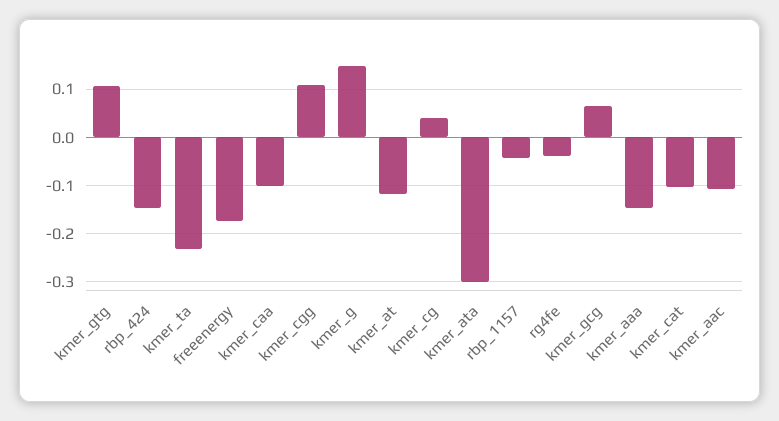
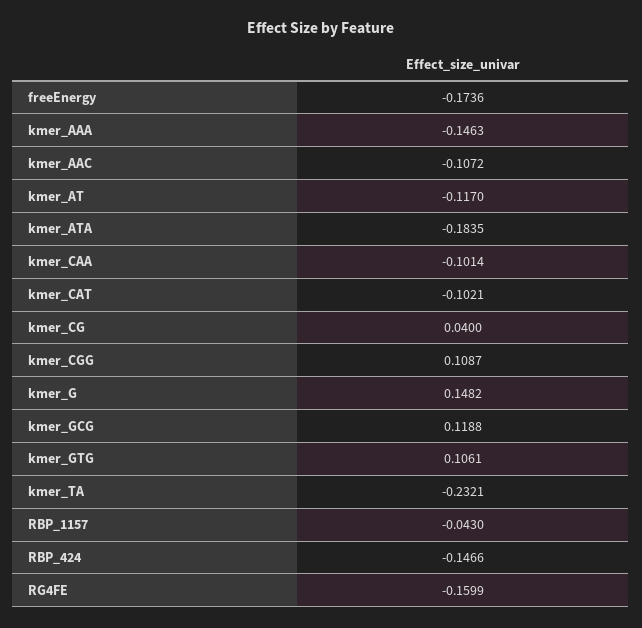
  {
    "kmer_gtg": 0.1061,
    "rbp_424": -0.1466,
    "kmer_ta": -0.2321,
    "freeenergy": -0.1736,
    "kmer_caa": -0.1014,
    "kmer_cgg": 0.1087,
    "kmer_g": 0.1482,
    "kmer_at": -0.117,
    "kmer_cg": 0.04,
-   "kmer_ata": -0.3,
+   "kmer_ata": -0.1835,
    "rbp_1157": -0.043,
-   "rg4fe": -0.04,
+   "rg4fe": -0.1599,
-   "kmer_gcg": 0.06,
+   "kmer_gcg": 0.1188,
    "kmer_aaa": -0.1463,
    "kmer_cat": -0.1021,
    "kmer_aac": -0.1072
  }

